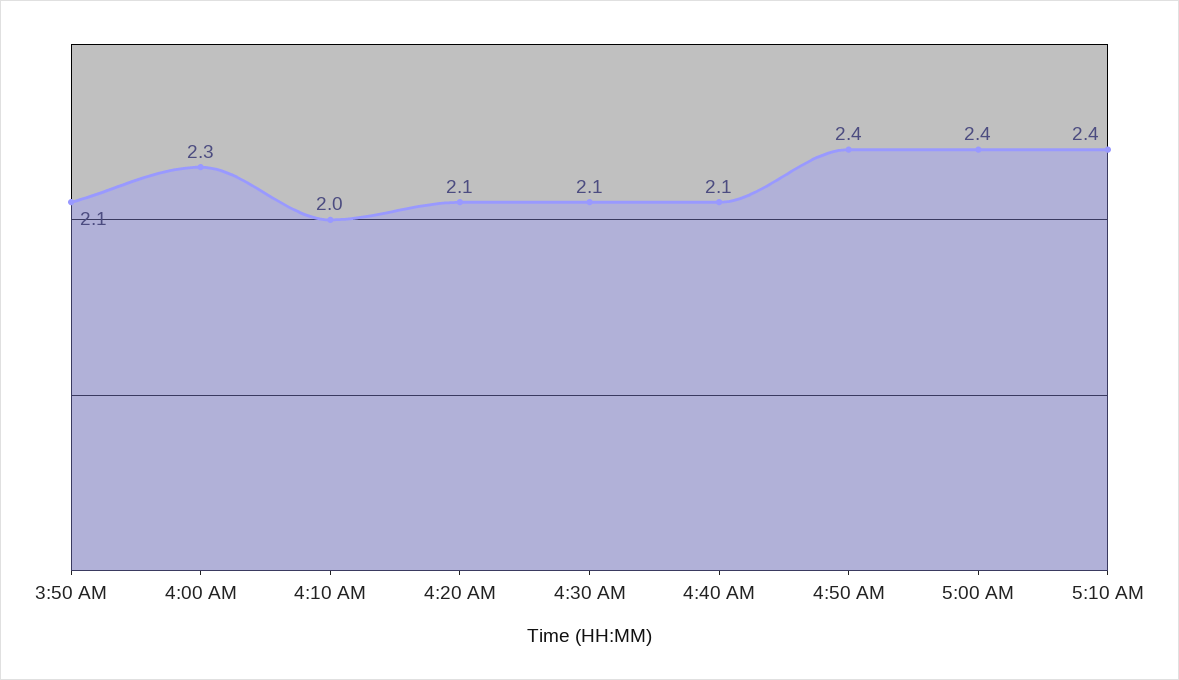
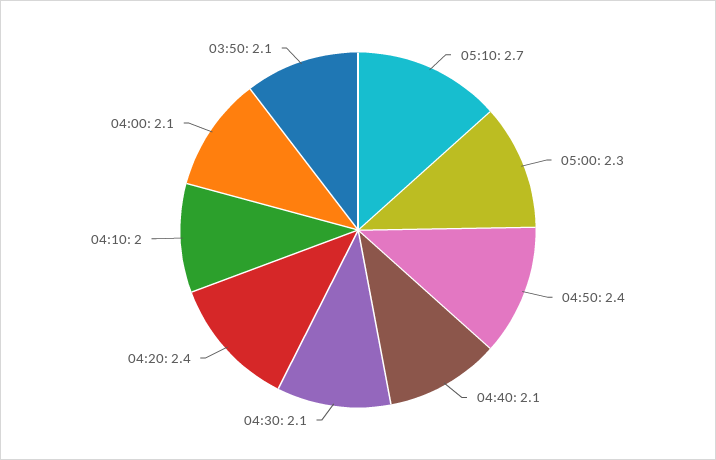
  {
    "3:50 AM": 2.1,
-   "4:00 AM": 2.3,
+   "4:00 AM": 2.1,
    "4:10 AM": 2,
-   "4:20 AM": 2.1,
+   "4:20 AM": 2.4,
    "4:30 AM": 2.1,
    "4:40 AM": 2.1,
    "4:50 AM": 2.4,
-   "5:00 AM": 2.4,
+   "5:00 AM": 2.3,
-   "5:10 AM": 2.4
+   "5:10 AM": 2.7
  }

